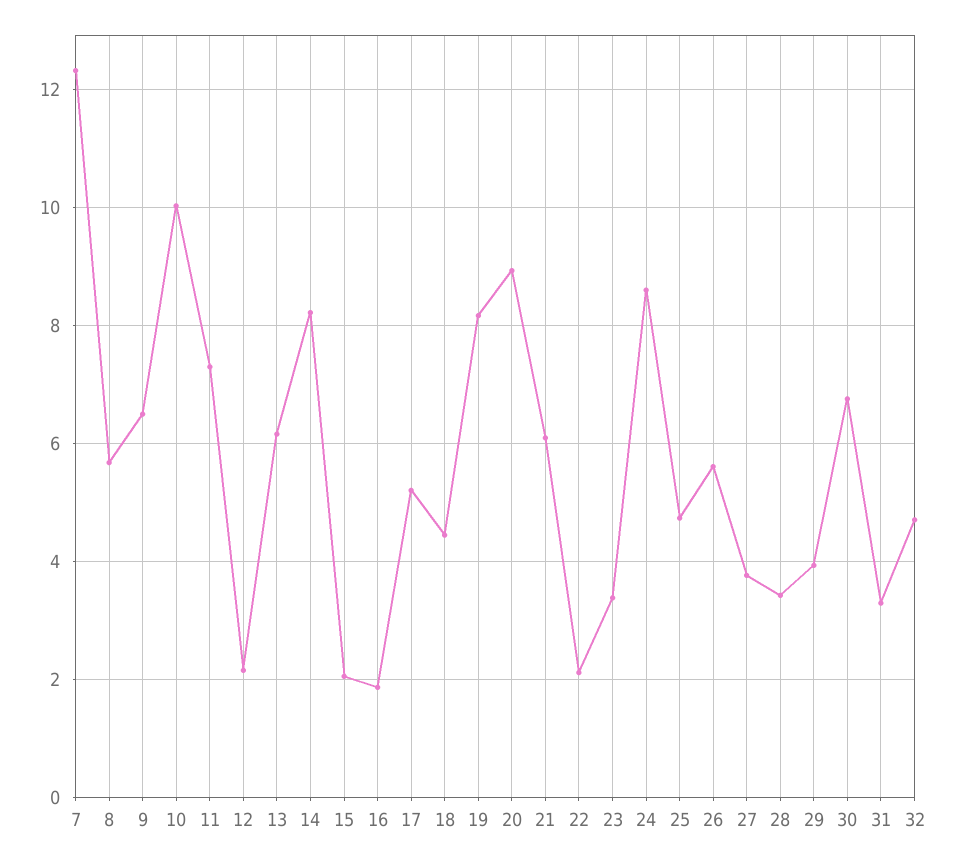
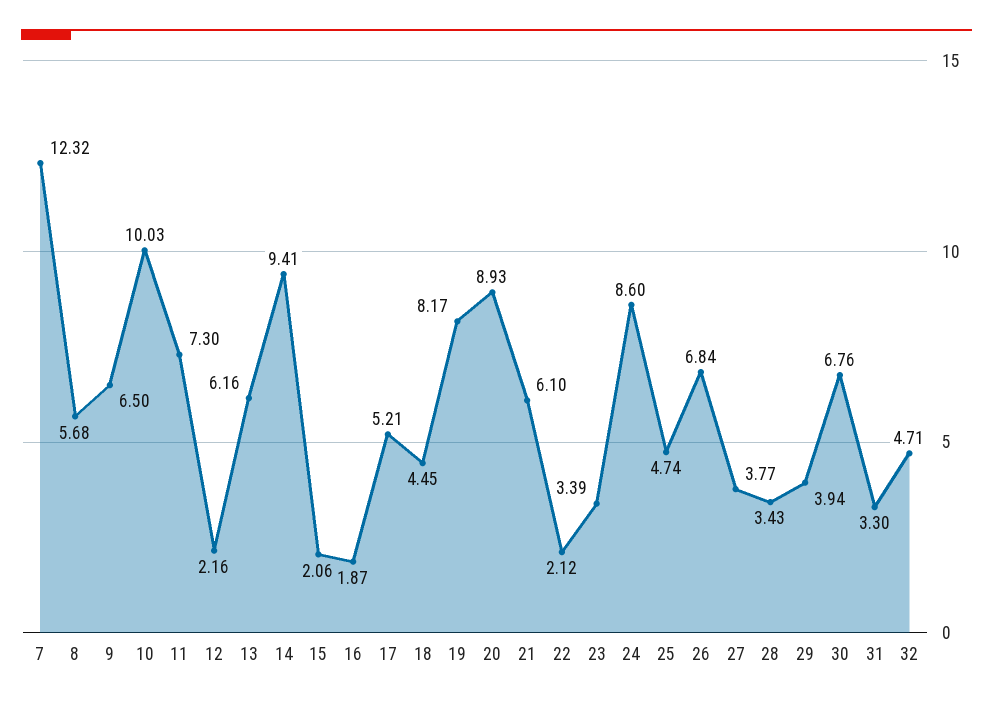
  {
    "7": 12.32,
    "8": 5.68,
    "9": 6.5,
    "10": 10.03,
    "11": 7.3,
    "12": 2.16,
    "13": 6.16,
-   "14": 8.2,
+   "14": 9.41,
    "15": 2.06,
    "16": 1.87,
    "17": 5.21,
    "18": 4.45,
    "19": 8.17,
    "20": 8.93,
    "21": 6.1,
    "22": 2.12,
    "23": 3.39,
    "24": 8.6,
    "25": 4.74,
-   "26": 5.6,
+   "26": 6.84,
    "27": 3.77,
    "28": 3.43,
    "29": 3.94,
    "30": 6.76,
    "31": 3.3,
    "32": 4.71
  }

